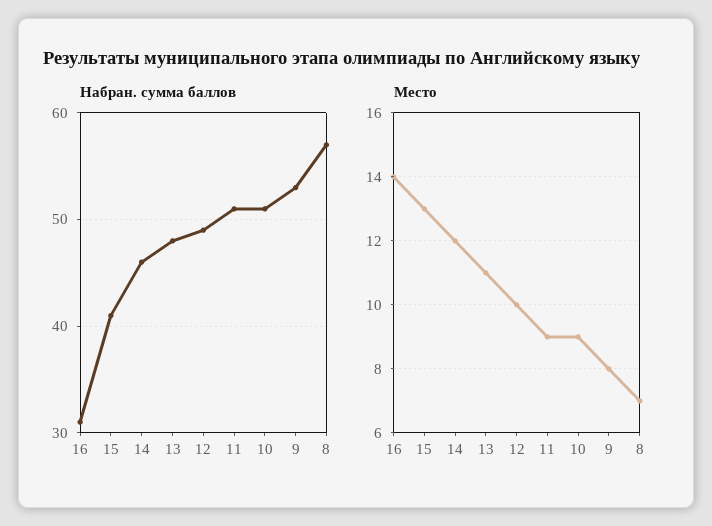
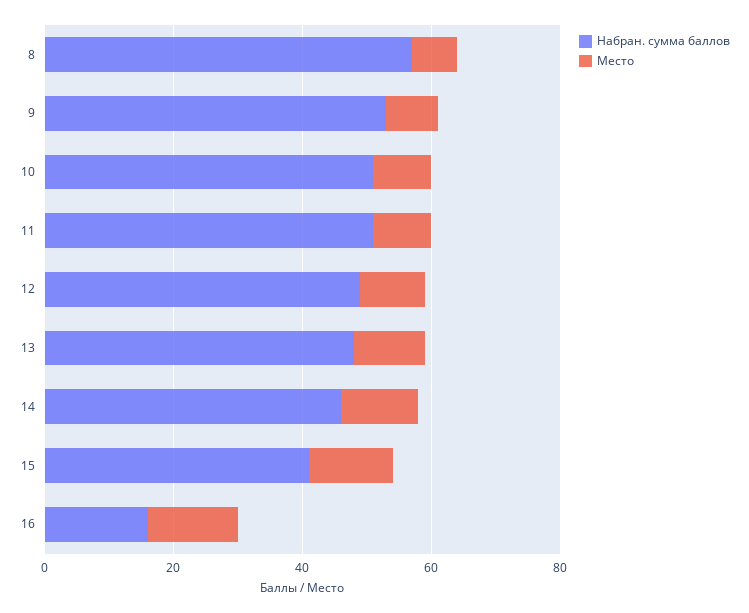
  {
    "Набран. сумма баллов": {
-     "16": 31,
+     "16": 15,
      "15": 41,
      "14": 46,
      "13": 48,
      "12": 49,
      "11": 51,
      "10": 51,
      "9": 53,
      "8": 57
    },
    "Место": {
      "16": 14,
      "15": 13,
      "14": 12,
      "13": 11,
      "12": 10,
      "11": 9,
      "10": 9,
      "9": 8,
      "8": 7
    }
  }

